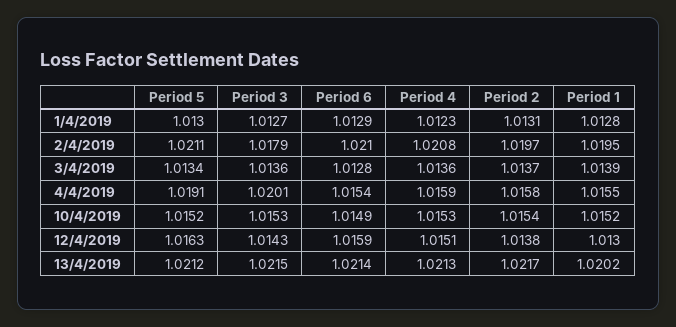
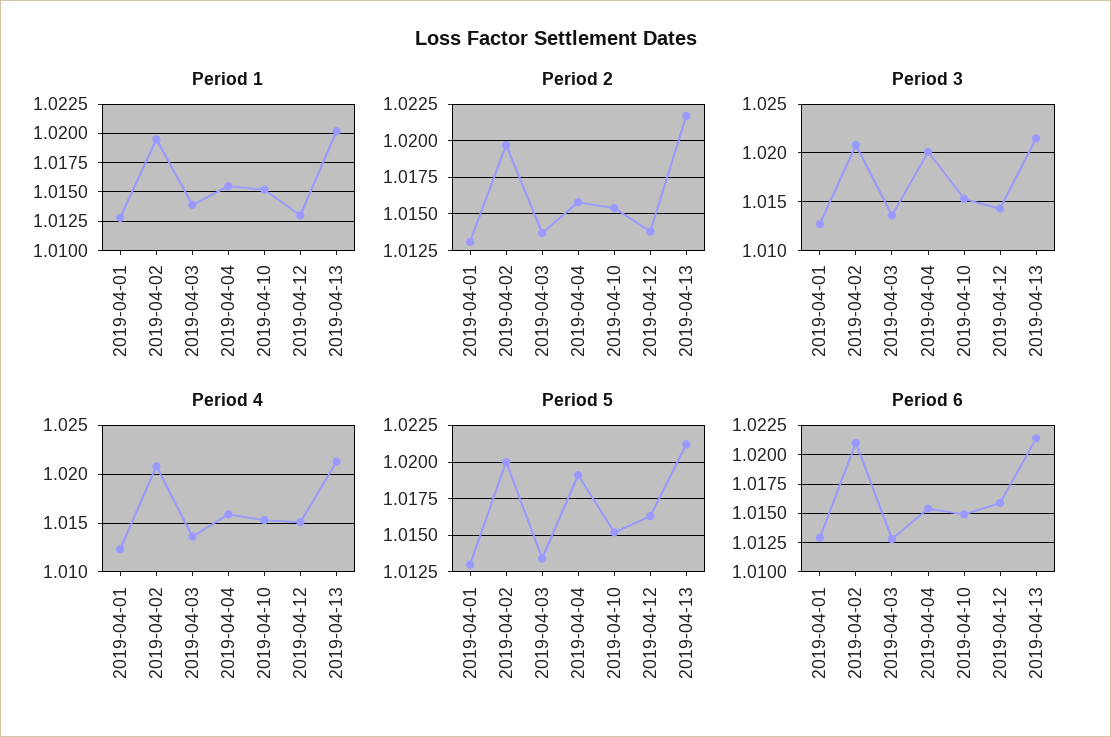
  {
    "Period 5": {
      "1/4/2019": 1.013,
-     "2/4/2019": 1.0211,
+     "2/4/2019": 1.02,
      "3/4/2019": 1.0134,
      "4/4/2019": 1.0191,
      "10/4/2019": 1.0152,
      "12/4/2019": 1.0163,
      "13/4/2019": 1.0212
    },
    "Period 3": {
      "1/4/2019": 1.0127,
-     "2/4/2019": 1.0179,
+     "2/4/2019": 1.021,
      "3/4/2019": 1.0136,
      "4/4/2019": 1.0201,
      "10/4/2019": 1.0153,
      "12/4/2019": 1.0143,
      "13/4/2019": 1.0215
    },
    "Period 6": {
      "1/4/2019": 1.0129,
      "2/4/2019": 1.021,
      "3/4/2019": 1.0128,
      "4/4/2019": 1.0154,
      "10/4/2019": 1.0149,
      "12/4/2019": 1.0159,
      "13/4/2019": 1.0214
    },
    "Period 4": {
      "1/4/2019": 1.0123,
      "2/4/2019": 1.0208,
      "3/4/2019": 1.0136,
      "4/4/2019": 1.0159,
      "10/4/2019": 1.0153,
      "12/4/2019": 1.0151,
      "13/4/2019": 1.0213
    },
    "Period 2": {
      "1/4/2019": 1.0131,
      "2/4/2019": 1.0197,
      "3/4/2019": 1.0137,
      "4/4/2019": 1.0158,
      "10/4/2019": 1.0154,
      "12/4/2019": 1.0138,
      "13/4/2019": 1.0217
    },
    "Period 1": {
      "1/4/2019": 1.0128,
      "2/4/2019": 1.0195,
      "3/4/2019": 1.0139,
      "4/4/2019": 1.0155,
      "10/4/2019": 1.0152,
      "12/4/2019": 1.013,
      "13/4/2019": 1.0202
    }
  }

